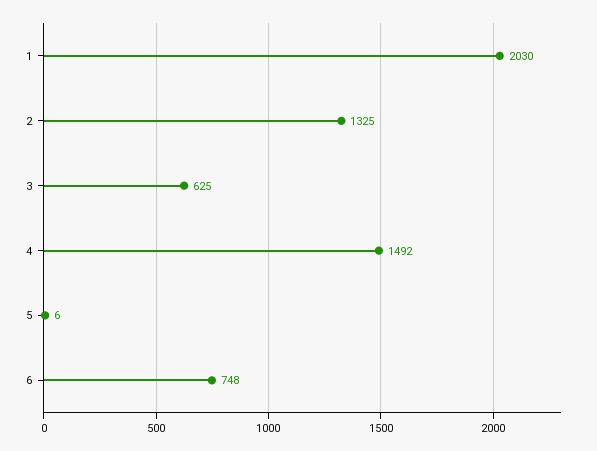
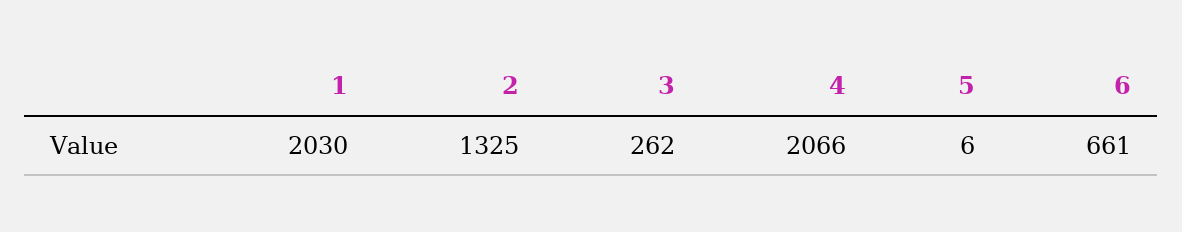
  {
    "1": 2030,
    "2": 1325,
-   "3": 625,
+   "3": 262,
-   "4": 1492,
+   "4": 2066,
    "5": 6,
-   "6": 748
+   "6": 661
  }

